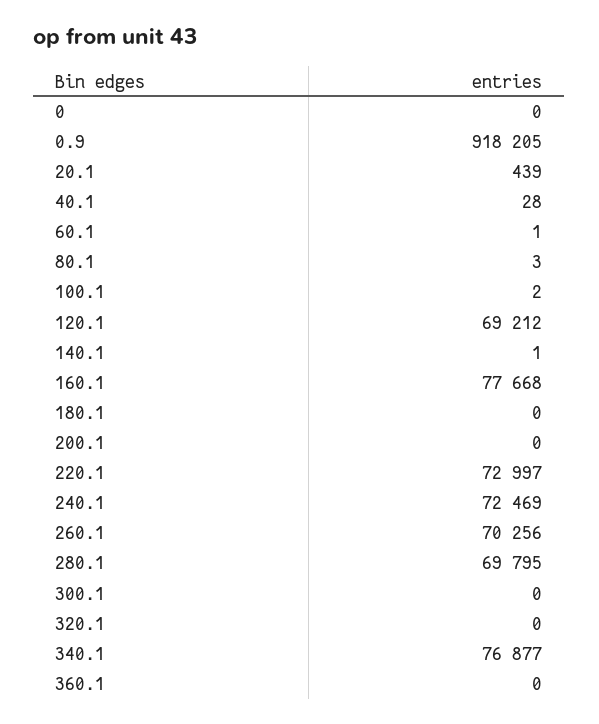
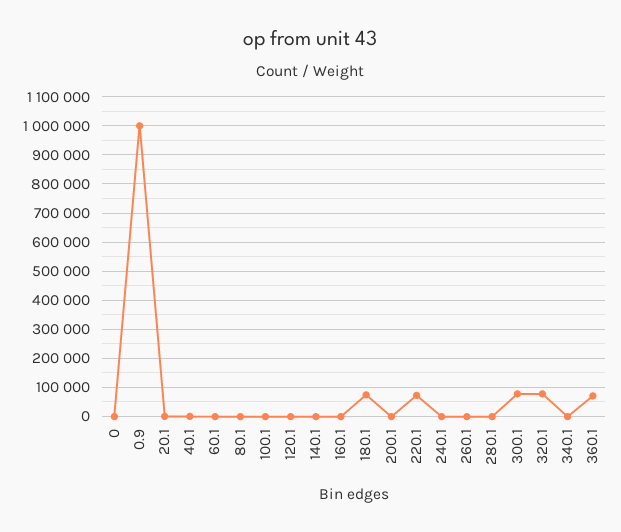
  {
    "0": 0,
-   "0.9": 918205,
+   "0.9": 1000000,
    "20.1": 439,
    "40.1": 28,
    "60.1": 1,
    "80.1": 3,
    "100.1": 2,
-   "120.1": 69212,
+   "120.1": 0,
    "140.1": 1,
-   "160.1": 77668,
+   "160.1": 0,
-   "180.1": 0,
+   "180.1": 75000,
    "200.1": 0,
    "220.1": 72997,
-   "240.1": 72469,
+   "240.1": 0,
-   "260.1": 70256,
+   "260.1": 0,
-   "280.1": 69795,
+   "280.1": 0,
-   "300.1": 0,
+   "300.1": 75000,
-   "320.1": 0,
+   "320.1": 75000,
-   "340.1": 76877,
+   "340.1": 0,
-   "360.1": 0
+   "360.1": 75000
  }

